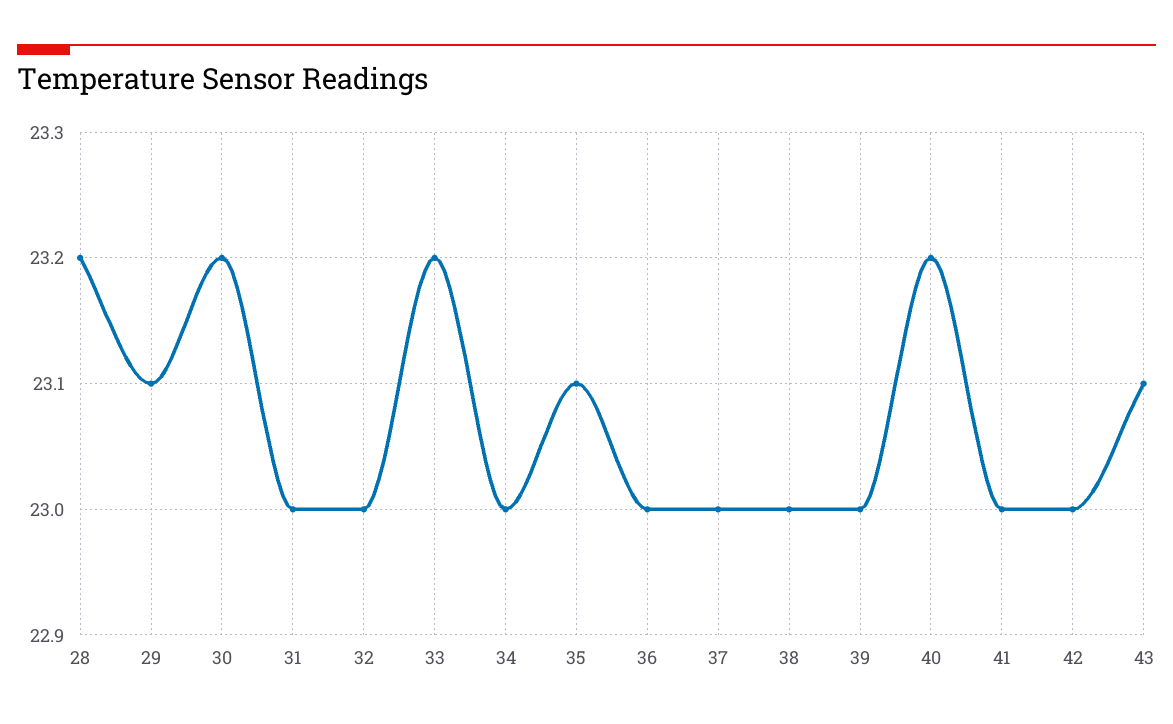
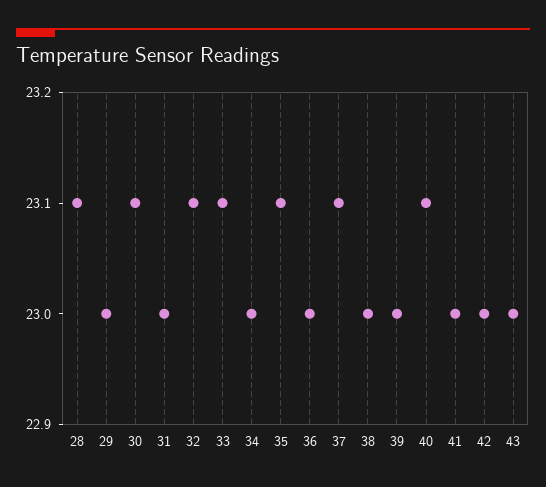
  {
-   "28": 23.2,
+   "28": 23.1,
-   "29": 23.1,
+   "29": 23,
-   "30": 23.2,
+   "30": 23.1,
    "31": 23,
-   "32": 23,
+   "32": 23.1,
-   "33": 23.2,
+   "33": 23.1,
    "34": 23,
    "35": 23.1,
    "36": 23,
-   "37": 23,
+   "37": 23.1,
    "38": 23,
    "39": 23,
-   "40": 23.2,
+   "40": 23.1,
    "41": 23,
    "42": 23,
-   "43": 23.1
+   "43": 23
  }

